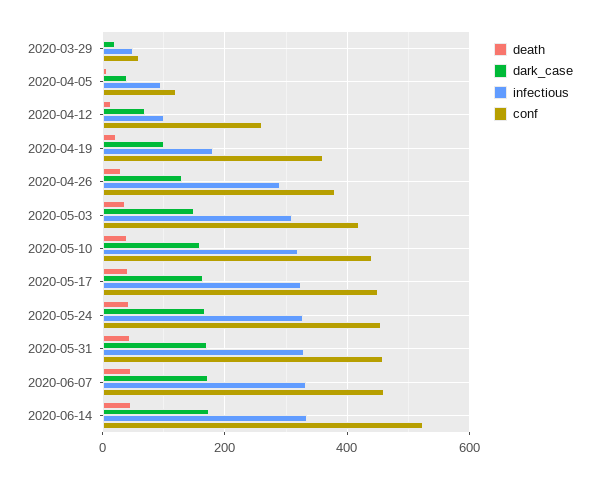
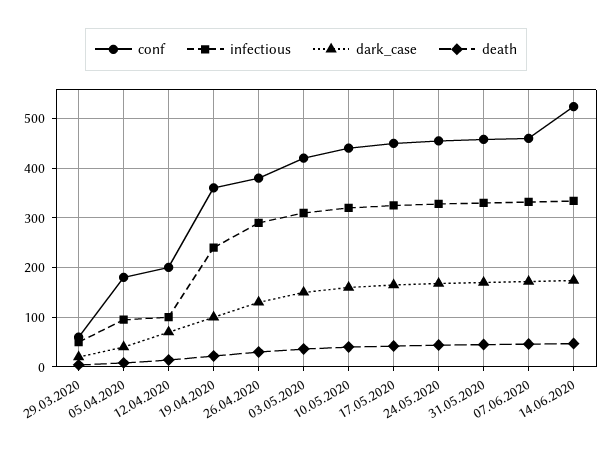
  {
    "death": {
      "2020-03-29": 0,
      "2020-04-05": 0,
      "2020-04-12": 20,
      "2020-04-19": 20,
      "2020-04-26": 40,
      "2020-05-03": 40,
      "2020-05-10": 40,
      "2020-05-17": 40,
      "2020-05-24": 40,
      "2020-05-31": 40,
      "2020-06-07": 40,
      "2020-06-14": 40
    },
    "dark_case": {
      "2020-03-29": 20,
      "2020-04-05": 40,
      "2020-04-12": 80,
      "2020-04-19": 100,
      "2020-04-26": 140,
      "2020-05-03": 160,
      "2020-05-10": 160,
      "2020-05-17": 160,
      "2020-05-24": 160,
      "2020-05-31": 180,
      "2020-06-07": 180,
      "2020-06-14": 180
    },
    "infectious": {
      "2020-03-29": 60,
      "2020-04-05": 100,
      "2020-04-12": 100,
-     "2020-04-19": 180,
+     "2020-04-19": 240,
      "2020-04-26": 300,
      "2020-05-03": 320,
      "2020-05-10": 320,
      "2020-05-17": 320,
      "2020-05-24": 320,
      "2020-05-31": 340,
      "2020-06-07": 340,
      "2020-06-14": 340
    },
    "conf": {
      "2020-03-29": 60,
-     "2020-04-05": 120,
+     "2020-04-05": 180,
-     "2020-04-12": 260,
+     "2020-04-12": 200,
      "2020-04-19": 360,
      "2020-04-26": 380,
      "2020-05-03": 420,
      "2020-05-10": 440,
      "2020-05-17": 460,
      "2020-05-24": 460,
      "2020-05-31": 460,
      "2020-06-07": 460,
      "2020-06-14": 520
    }
  }

